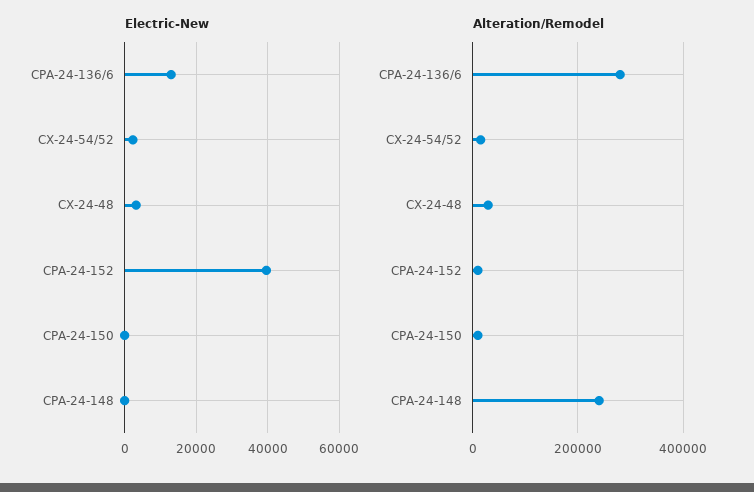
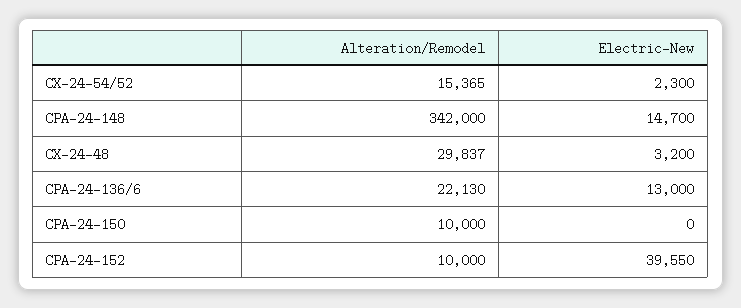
  {
    "Electric-New": {
      "CPA-24-136/6": 13000,
      "CX-24-54/52": 2300,
      "CX-24-48": 3200,
      "CPA-24-152": 39550,
      "CPA-24-150": 0,
-     "CPA-24-148": 0
+     "CPA-24-148": 14700
    },
    "Alteration/Remodel": {
-     "CPA-24-136/6": 280000,
+     "CPA-24-136/6": 22130,
      "CX-24-54/52": 15365,
      "CX-24-48": 29837,
      "CPA-24-152": 10000,
      "CPA-24-150": 10000,
-     "CPA-24-148": 240000
+     "CPA-24-148": 342000
    }
  }

